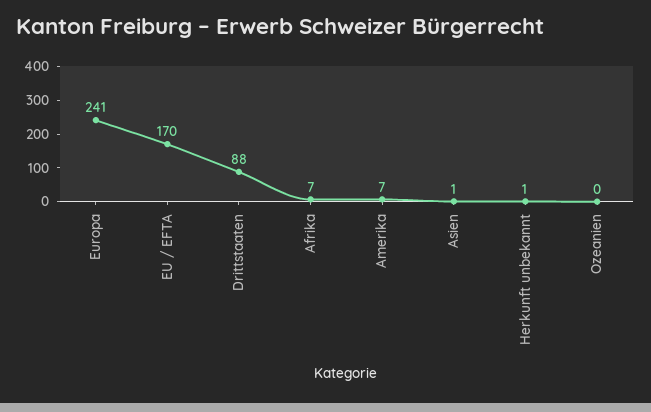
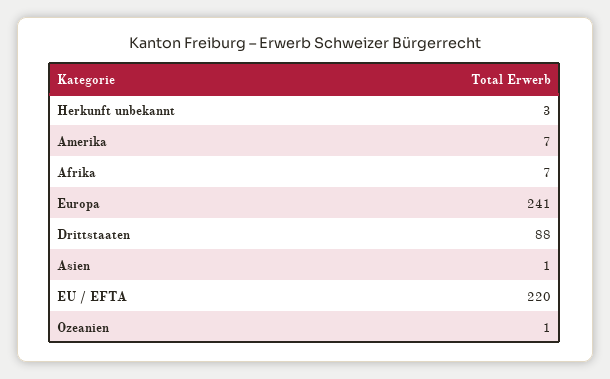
  {
    "Europa": 241,
-   "EU / EFTA": 170,
+   "EU / EFTA": 220,
    "Drittstaaten": 88,
    "Afrika": 7,
    "Amerika": 7,
    "Asien": 1,
-   "Herkunft unbekannt": 1,
+   "Herkunft unbekannt": 3,
-   "Ozeanien": 0
+   "Ozeanien": 1
  }

